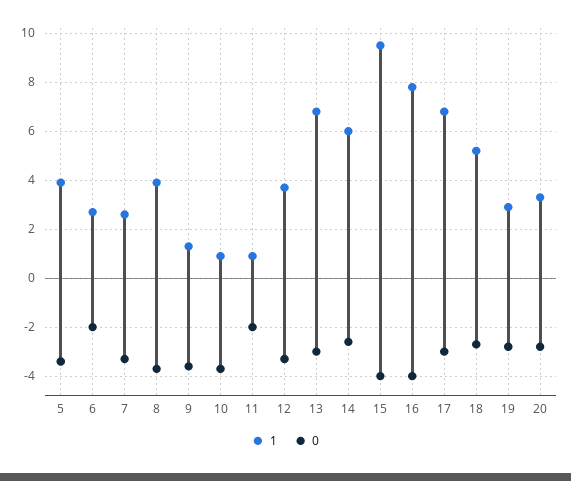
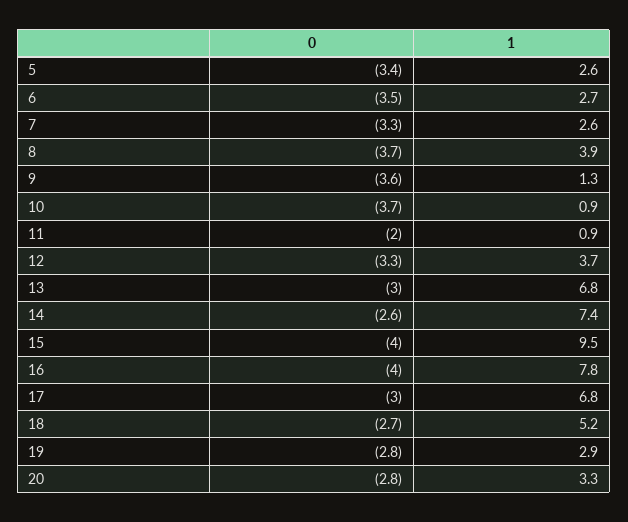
  {
    "1": {
-     "5": 4,
+     "5": 2.6,
      "6": 2.7,
      "7": 2.6,
      "8": 3.9,
      "9": 1.3,
      "10": 0.9,
      "11": 0.9,
      "12": 3.7,
      "13": 6.8,
-     "14": 6,
+     "14": 7.4,
      "15": 9.5,
      "16": 7.8,
      "17": 6.8,
      "18": 5.2,
      "19": 2.9,
      "20": 3.3
    },
    "0": {
      "5": -3.4,
-     "6": -2,
+     "6": -3.5,
      "7": -3.3,
      "8": -3.7,
      "9": -3.6,
      "10": -3.7,
      "11": -2,
      "12": -3.3,
      "13": -3,
      "14": -2.6,
      "15": -4,
      "16": -4,
      "17": -3,
      "18": -2.7,
      "19": -2.8,
      "20": -2.8
    }
  }

